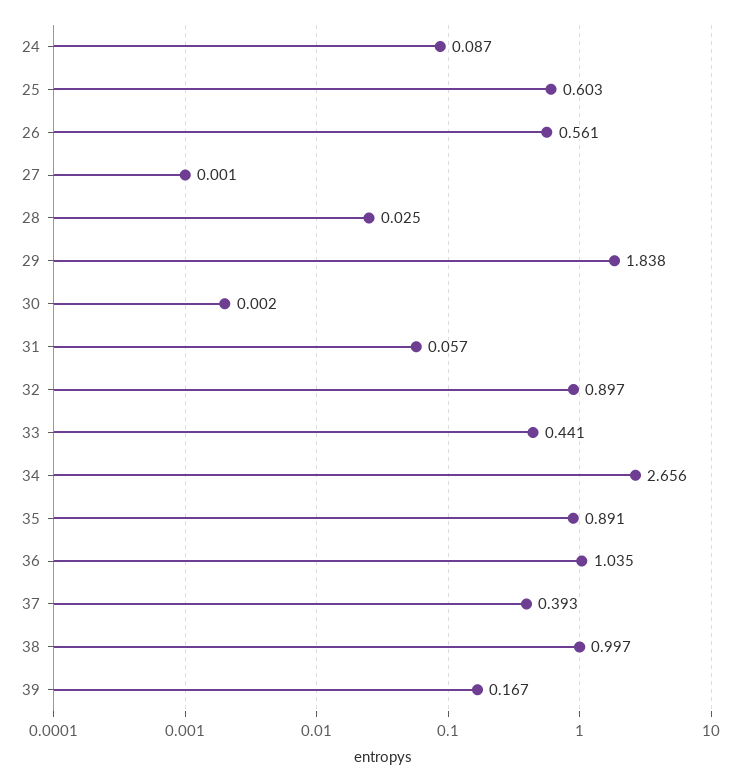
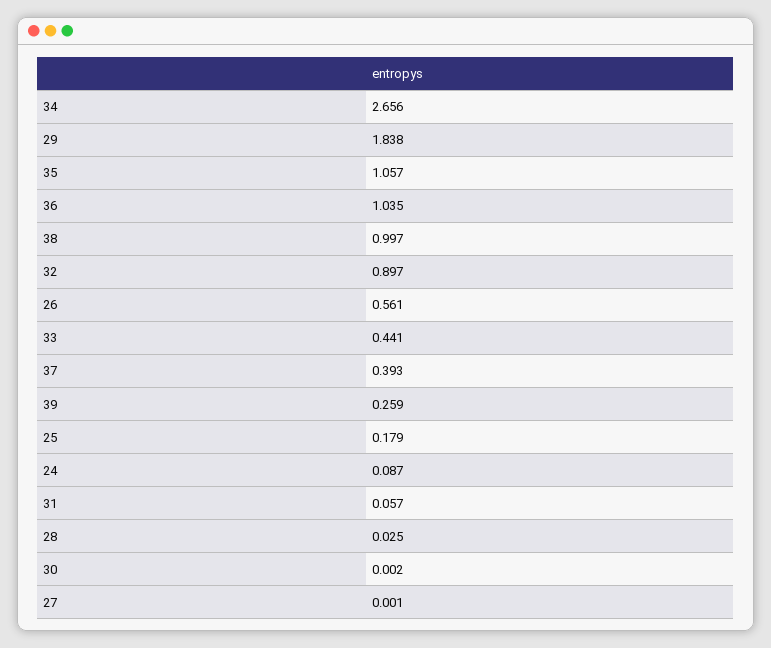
  {
    "24": 0.087,
-   "25": 0.603,
+   "25": 0.179,
    "26": 0.561,
    "27": 0.001,
    "28": 0.025,
    "29": 1.838,
    "30": 0.002,
    "31": 0.057,
    "32": 0.897,
    "33": 0.441,
    "34": 2.656,
-   "35": 0.891,
+   "35": 1.057,
    "36": 1.035,
    "37": 0.393,
    "38": 0.997,
-   "39": 0.167
+   "39": 0.259
  }

